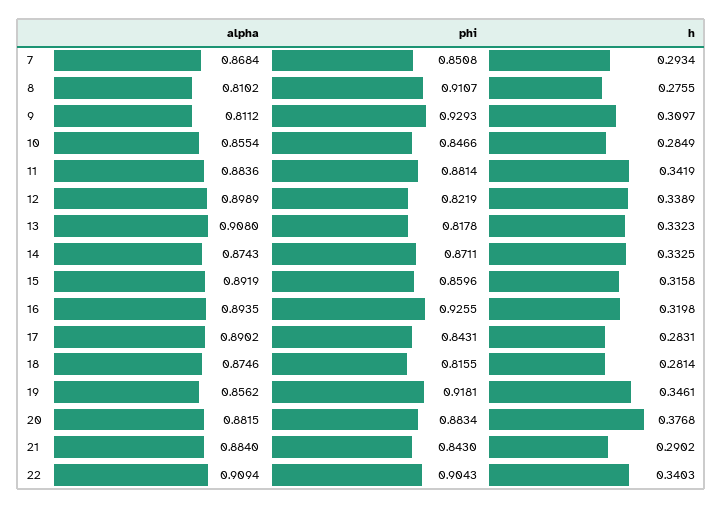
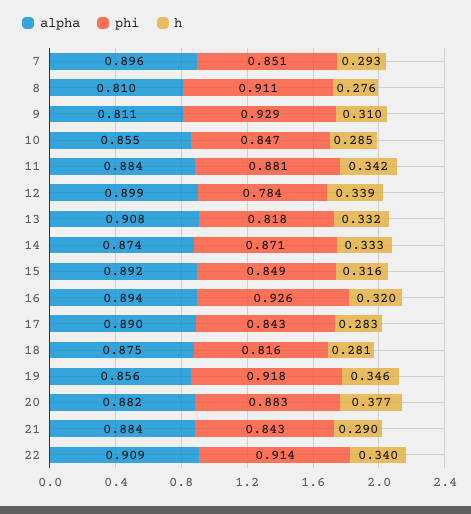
  {
    "alpha": {
-     "7": 0.8684,
+     "7": 0.896,
      "8": 0.8102,
      "9": 0.8112,
      "10": 0.8554,
      "11": 0.8836,
      "12": 0.8989,
      "13": 0.908,
      "14": 0.8743,
      "15": 0.8919,
      "16": 0.8935,
      "17": 0.8902,
      "18": 0.8746,
      "19": 0.8562,
      "20": 0.8815,
      "21": 0.884,
      "22": 0.9094
    },
    "phi": {
      "7": 0.8508,
      "8": 0.9107,
      "9": 0.9293,
      "10": 0.8466,
      "11": 0.8814,
-     "12": 0.8219,
+     "12": 0.784,
      "13": 0.8178,
      "14": 0.8711,
-     "15": 0.8596,
+     "15": 0.849,
      "16": 0.9255,
      "17": 0.8431,
      "18": 0.8155,
      "19": 0.9181,
      "20": 0.8834,
      "21": 0.843,
-     "22": 0.9043
+     "22": 0.914
    },
    "h": {
      "7": 0.2934,
      "8": 0.2755,
      "9": 0.3097,
      "10": 0.2849,
      "11": 0.3419,
      "12": 0.3389,
      "13": 0.3323,
      "14": 0.3325,
      "15": 0.3158,
      "16": 0.3198,
      "17": 0.2831,
      "18": 0.2814,
      "19": 0.3461,
      "20": 0.3768,
      "21": 0.2902,
      "22": 0.3403
    }
  }

